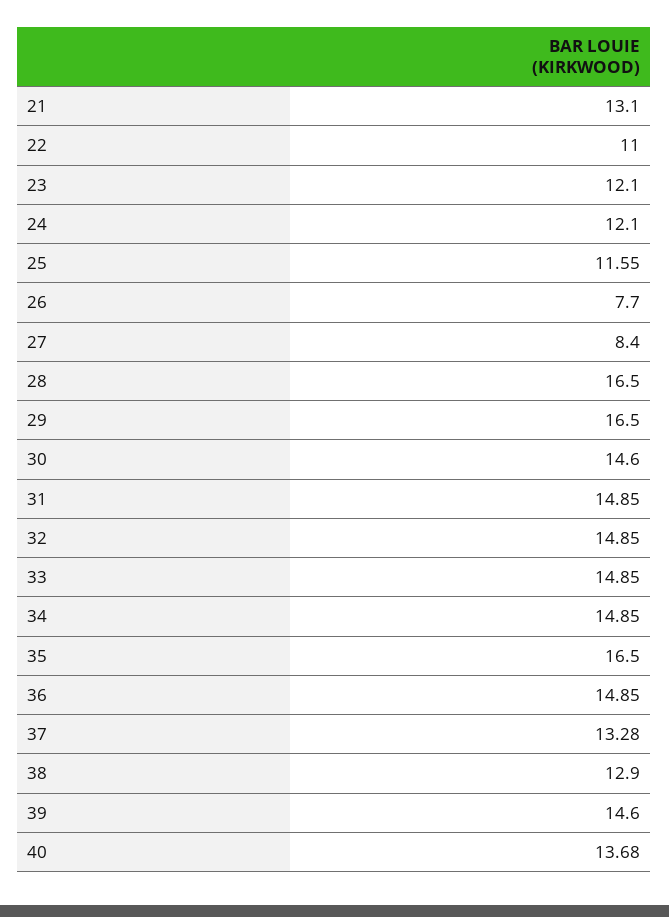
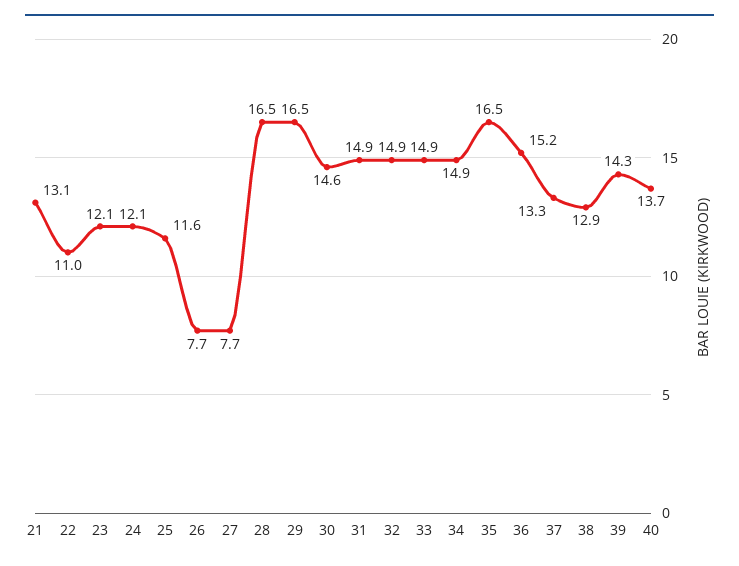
  {
    "21": 13.1,
    "22": 11,
    "23": 12.1,
    "24": 12.1,
    "25": 11.55,
    "26": 7.7,
-   "27": 8.4,
+   "27": 7.7,
    "28": 16.5,
    "29": 16.5,
    "30": 14.6,
    "31": 14.85,
    "32": 14.85,
    "33": 14.85,
    "34": 14.85,
    "35": 16.5,
-   "36": 14.85,
+   "36": 15.2,
    "37": 13.28,
    "38": 12.9,
-   "39": 14.6,
+   "39": 14.3,
    "40": 13.68
  }

